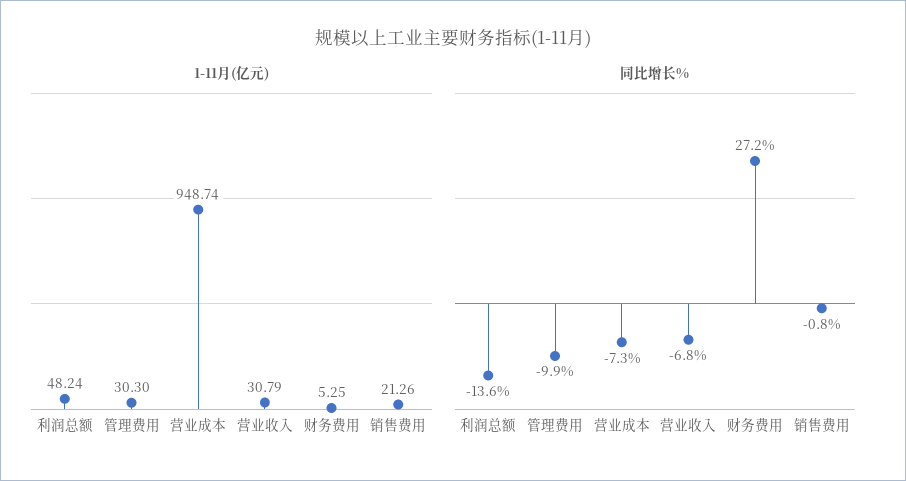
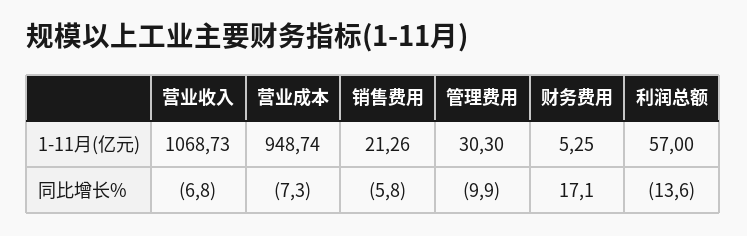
  {
    "1-11月(亿元)": {
-     "利润总额": 48.24,
+     "利润总额": 57,
      "管理费用": 30.3,
      "营业成本": 948.74,
-     "营业收入": 30.79,
+     "营业收入": 1068.73,
      "财务费用": 5.25,
      "销售费用": 21.26
    },
    "同比增长%": {
      "利润总额": -13.6,
      "管理费用": -9.9,
      "营业成本": -7.3,
      "营业收入": -6.8,
-     "财务费用": 27.2,
+     "财务费用": 17.1,
-     "销售费用": -0.8
+     "销售费用": -5.8
    }
  }

